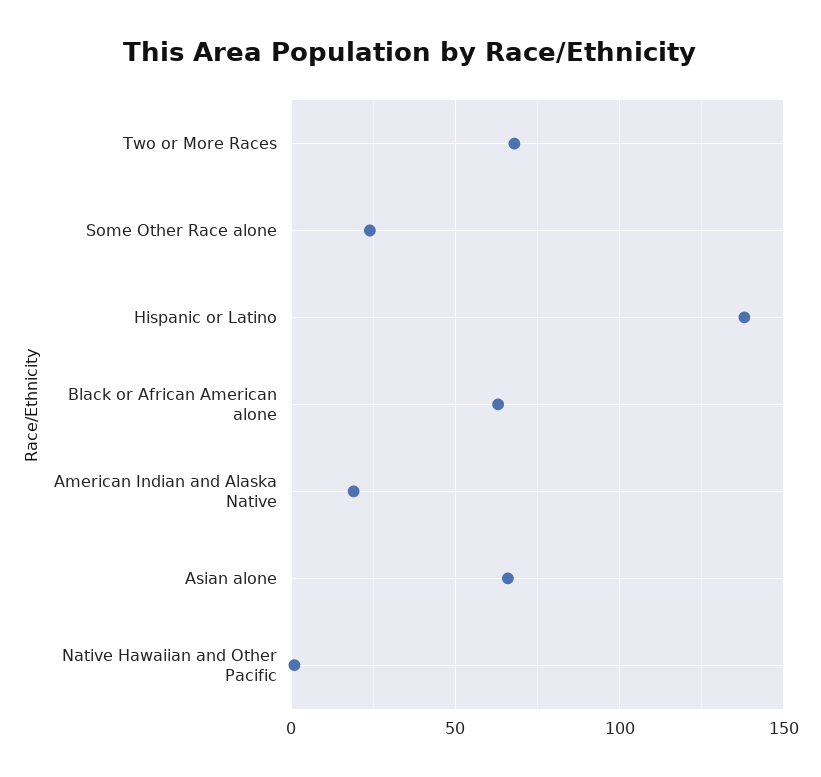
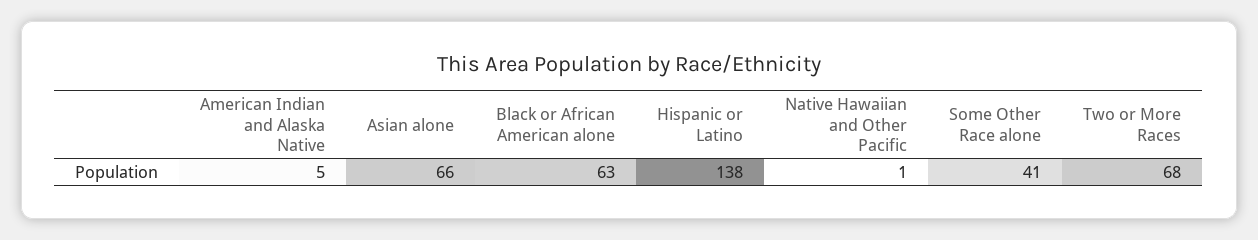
  {
    "Two or More Races": 68,
-   "Some Other Race alone": 25,
+   "Some Other Race alone": 41,
    "Hispanic or Latino": 138,
    "Black or African American alone": 63,
-   "American Indian and Alaska Native": 20,
+   "American Indian and Alaska Native": 5,
    "Asian alone": 66,
    "Native Hawaiian and Other Pacific": 1
  }

